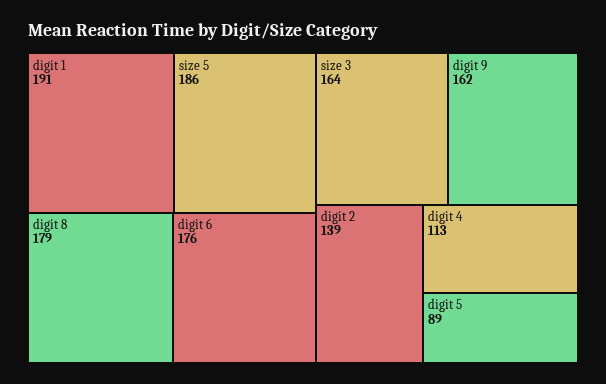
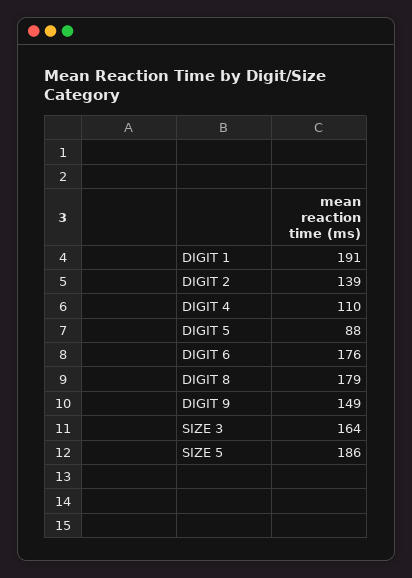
  {
    "digit 1": 191,
    "size 5": 186,
    "digit 8": 179,
    "digit 6": 176,
    "size 3": 164,
-   "digit 9": 162,
+   "digit 9": 149,
    "digit 2": 139,
-   "digit 4": 113,
+   "digit 4": 110,
-   "digit 5": 89
+   "digit 5": 88
  }

